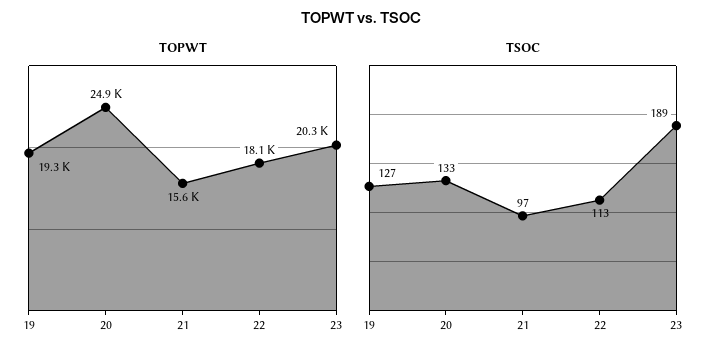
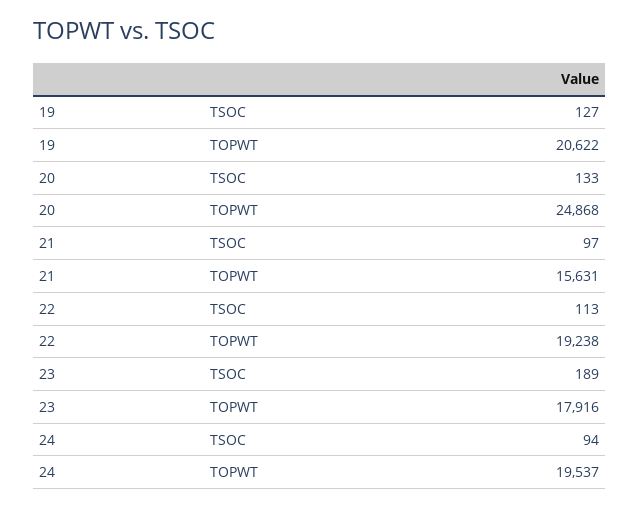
  {
    "TOPWT": {
-     "19": 19300,
+     "19": 20622,
      "20": 24868,
      "21": 15631,
-     "22": 18100,
+     "22": 19238,
-     "23": 20300
+     "23": 17916,
+     "24": 19537
    },
    "TSOC": {
      "19": 127,
      "20": 133,
      "21": 97,
      "22": 113,
-     "23": 189
+     "23": 189,
+     "24": 94
    }
  }

